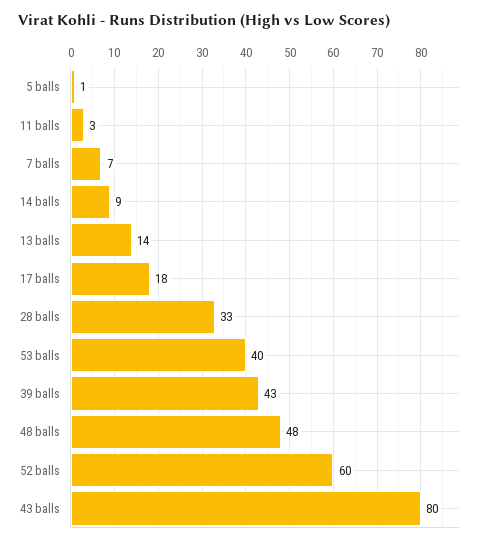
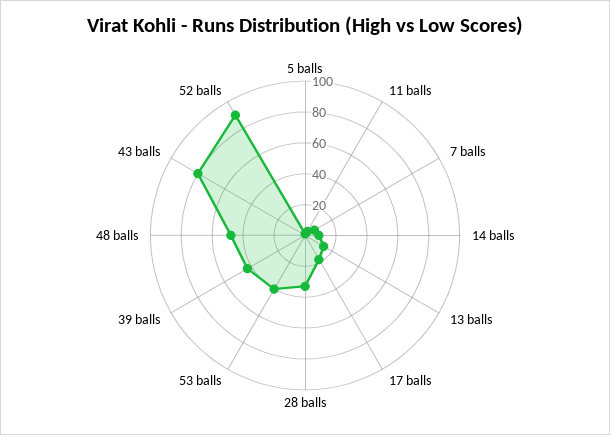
  {
    "5 balls": 1,
    "11 balls": 3,
    "7 balls": 7,
    "14 balls": 9,
    "13 balls": 14,
    "17 balls": 18,
    "28 balls": 33,
    "53 balls": 40,
    "39 balls": 43,
    "48 balls": 48,
-   "52 balls": 60,
+   "52 balls": 90,
    "43 balls": 80
  }

